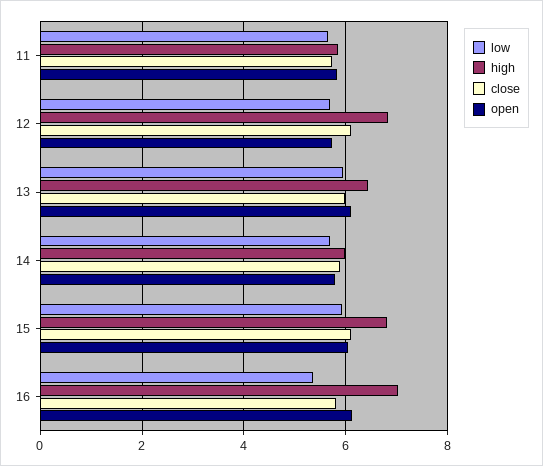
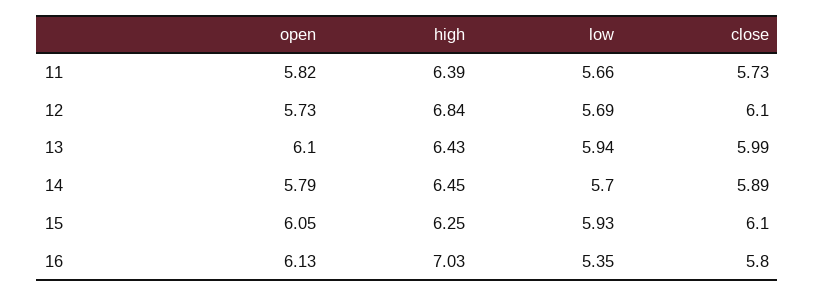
  {
    "low": {
      "11": 5.66,
      "12": 5.69,
      "13": 5.94,
      "14": 5.7,
      "15": 5.93,
      "16": 5.35
    },
    "high": {
-     "11": 5.8,
+     "11": 6.39,
      "12": 6.84,
      "13": 6.43,
-     "14": 6,
+     "14": 6.45,
-     "15": 6.8,
+     "15": 6.25,
      "16": 7.03
    },
    "close": {
      "11": 5.73,
      "12": 6.1,
      "13": 5.99,
      "14": 5.89,
      "15": 6.1,
      "16": 5.8
    },
    "open": {
      "11": 5.82,
      "12": 5.73,
      "13": 6.1,
      "14": 5.79,
      "15": 6.05,
      "16": 6.13
    }
  }

